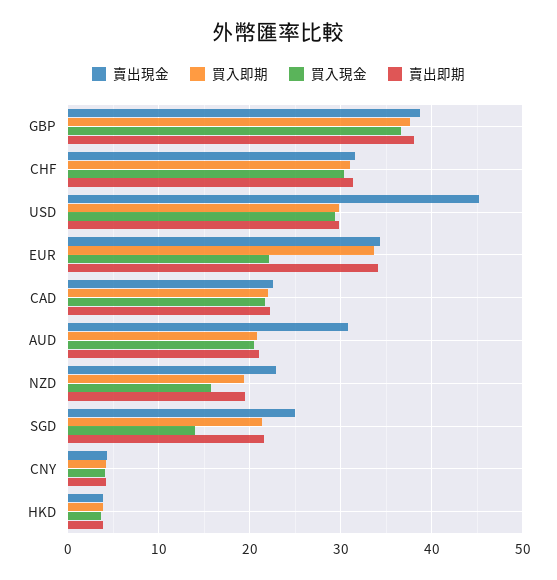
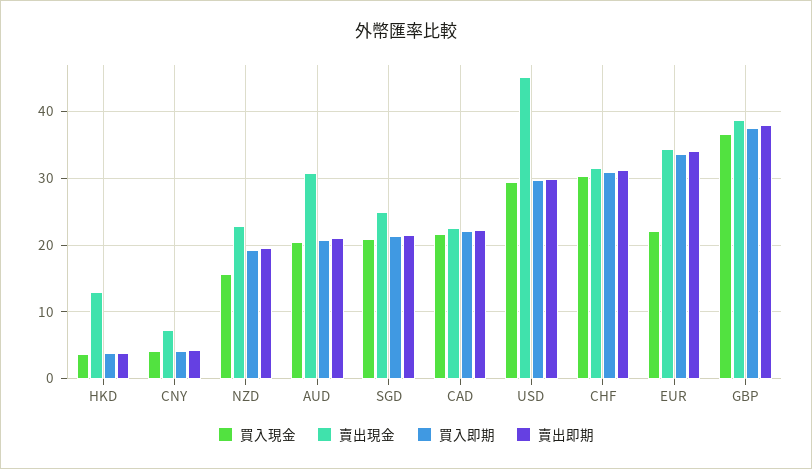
  {
    "賣出現金": {
      "GBP": 39,
      "CHF": 32,
      "USD": 45,
      "EUR": 34,
      "CAD": 23,
      "AUD": 31,
      "NZD": 23,
      "SGD": 25,
-     "CNY": 4,
+     "CNY": 7,
-     "HKD": 4
+     "HKD": 13
    },
    "買入即期": {
      "GBP": 38,
      "CHF": 31,
      "USD": 30,
      "EUR": 34,
      "CAD": 22,
      "AUD": 21,
      "NZD": 19,
      "SGD": 21,
      "CNY": 4,
      "HKD": 4
    },
    "買入現金": {
      "GBP": 37,
      "CHF": 30,
      "USD": 29,
      "EUR": 22,
      "CAD": 22,
      "AUD": 20,
      "NZD": 16,
-     "SGD": 14,
+     "SGD": 21,
      "CNY": 4,
      "HKD": 4
    },
    "賣出即期": {
      "GBP": 38,
      "CHF": 31,
      "USD": 30,
      "EUR": 34,
      "CAD": 22,
      "AUD": 21,
      "NZD": 20,
      "SGD": 22,
      "CNY": 4,
      "HKD": 4
    }
  }

